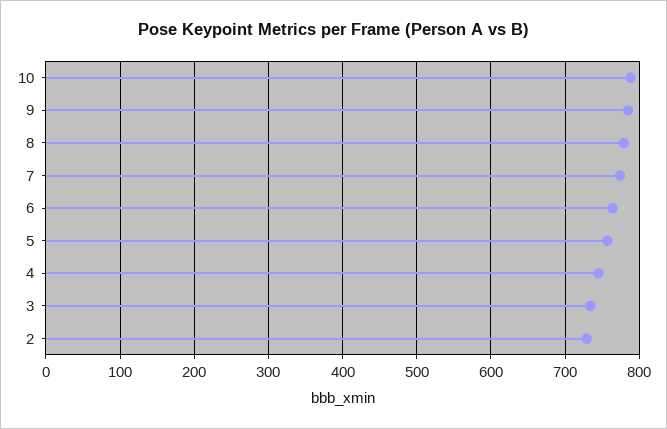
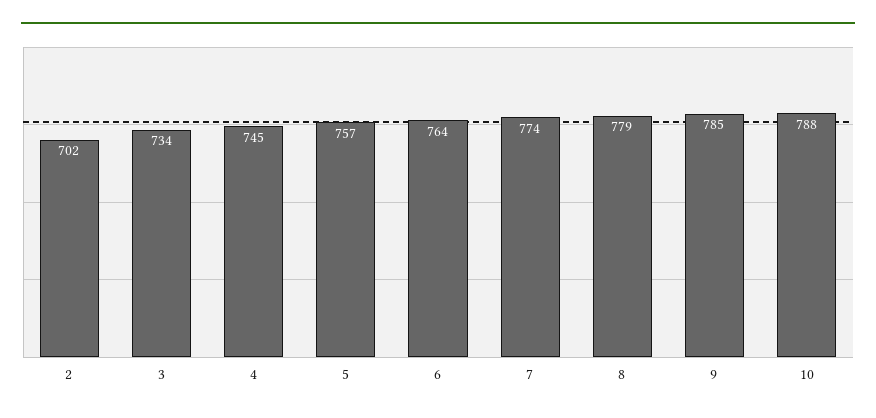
  {
    "10": 788,
    "9": 785,
    "8": 779,
    "7": 774,
    "6": 764,
    "5": 757,
    "4": 745,
    "3": 734,
-   "2": 730
+   "2": 702
  }

